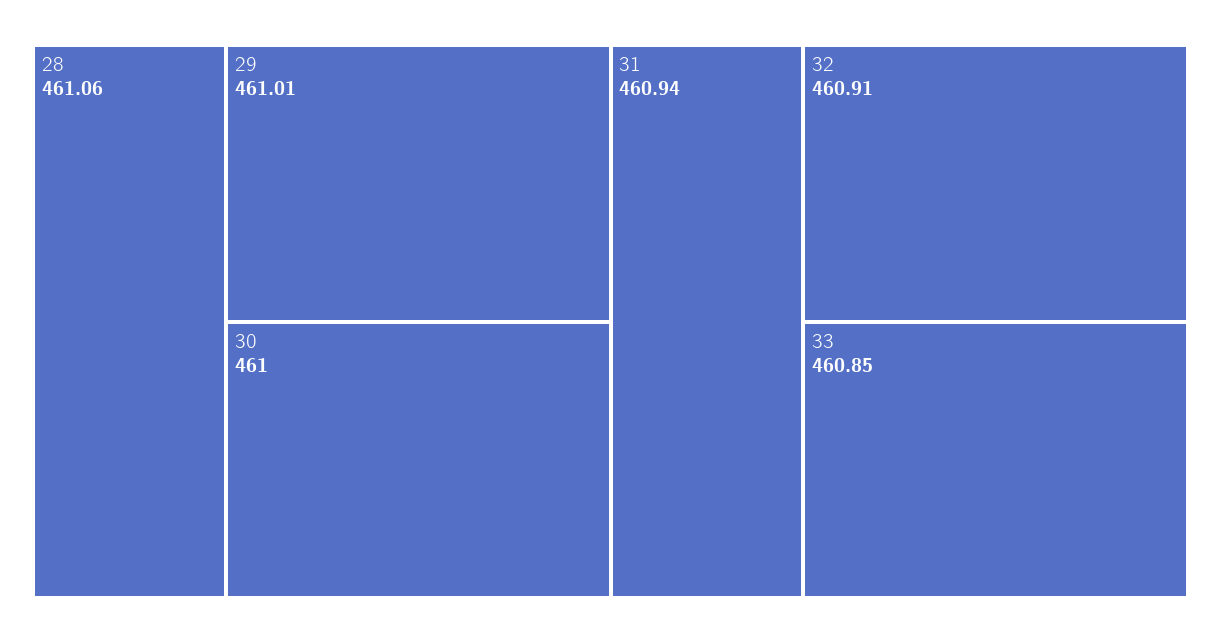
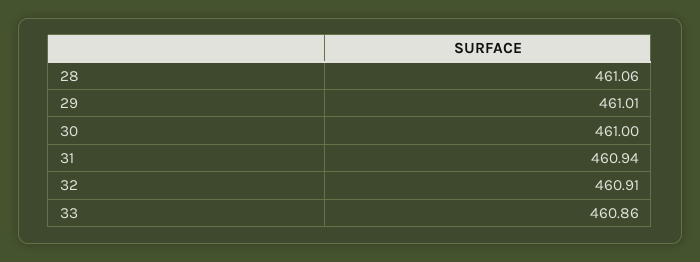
  {
    "28": 461.06,
    "29": 461.01,
    "30": 461,
    "31": 460.94,
    "32": 460.91,
-   "33": 460.85
+   "33": 460.86
  }

